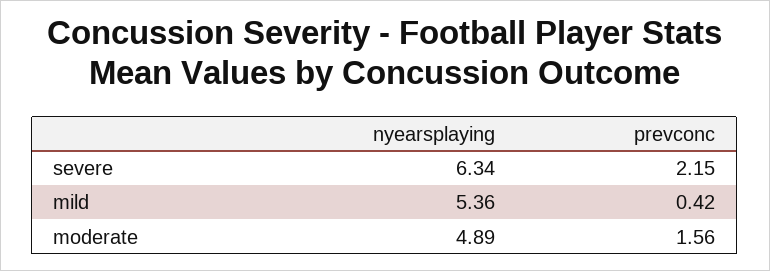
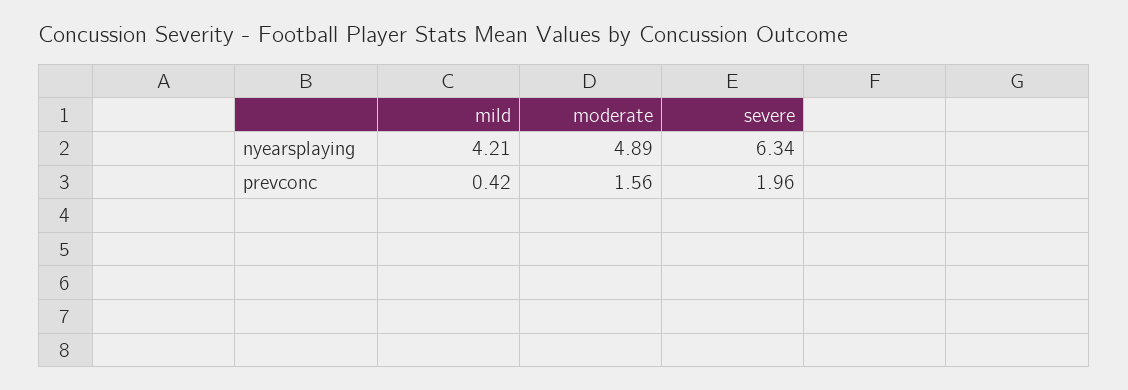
  {
    "nyearsplaying": {
      "severe": 6.34,
-     "mild": 5.36,
+     "mild": 4.21,
      "moderate": 4.89
    },
    "prevconc": {
-     "severe": 2.15,
+     "severe": 1.96,
      "mild": 0.42,
      "moderate": 1.56
    }
  }

